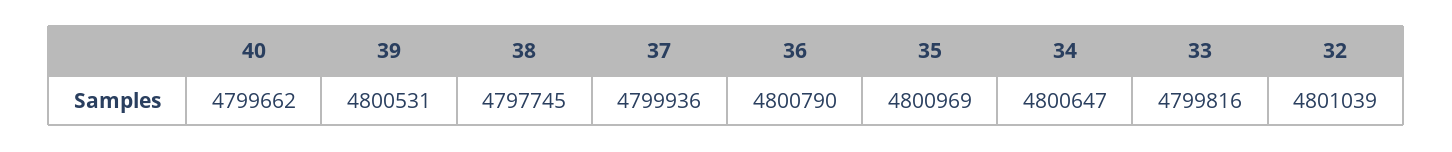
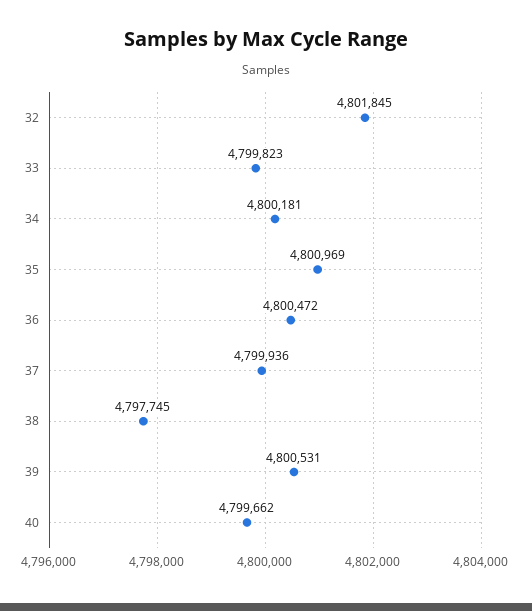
  {
    "40": 4799662,
    "39": 4800531,
    "38": 4797745,
    "37": 4799936,
-   "36": 4800790,
+   "36": 4800472,
    "35": 4800969,
-   "34": 4800647,
+   "34": 4800181,
-   "33": 4799816,
+   "33": 4799823,
-   "32": 4801039
+   "32": 4801845
  }

